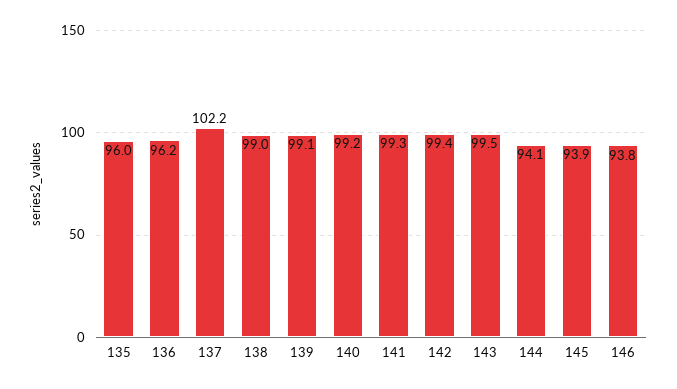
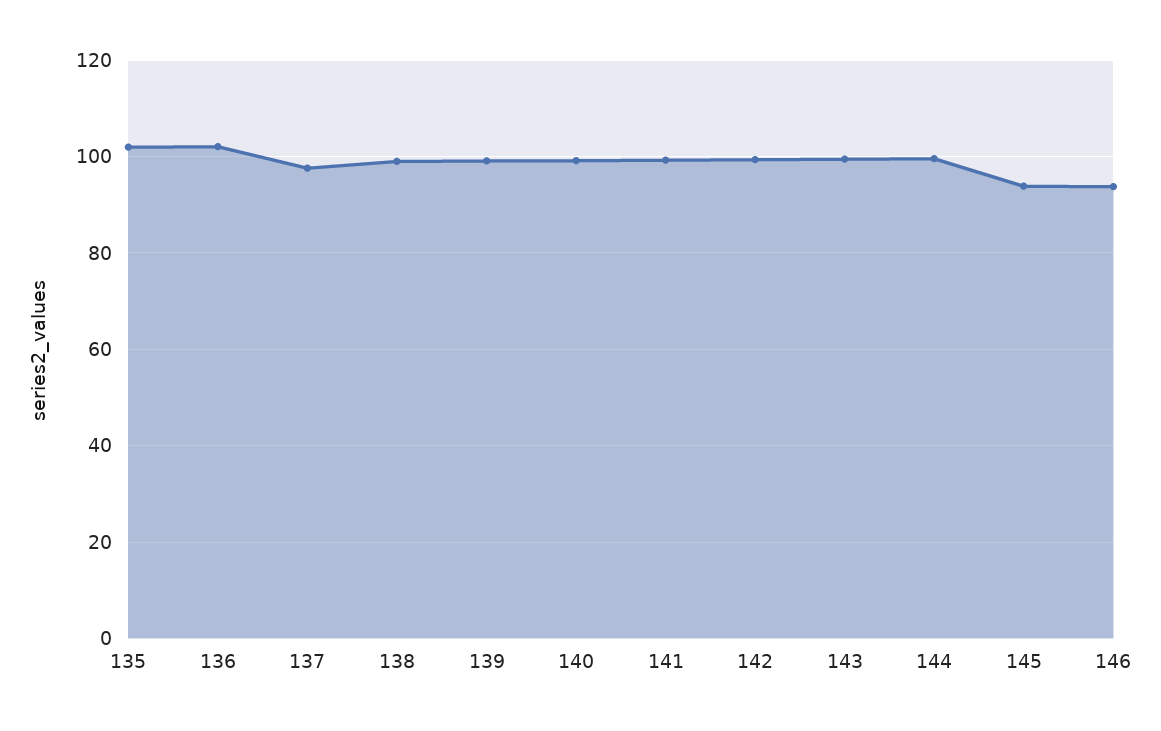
  {
-   "135": 96,
+   "135": 102,
-   "136": 96.2,
+   "136": 102,
-   "137": 102.2,
+   "137": 98,
    "138": 99,
    "139": 99.1,
    "140": 99.2,
    "141": 99.3,
    "142": 99.4,
    "143": 99.5,
-   "144": 94.1,
+   "144": 100,
    "145": 93.9,
    "146": 93.8
  }

